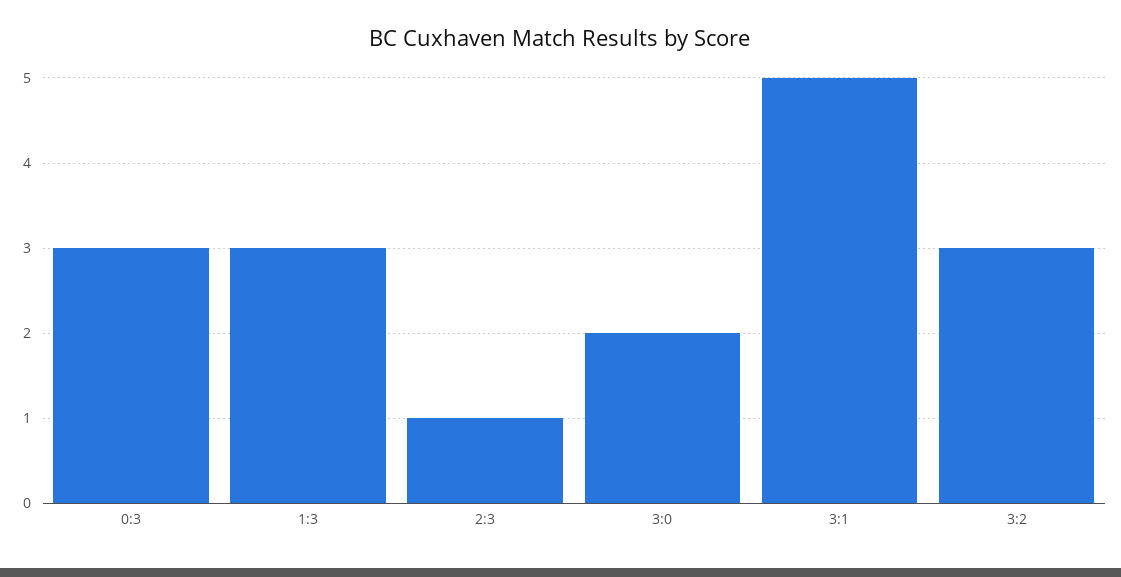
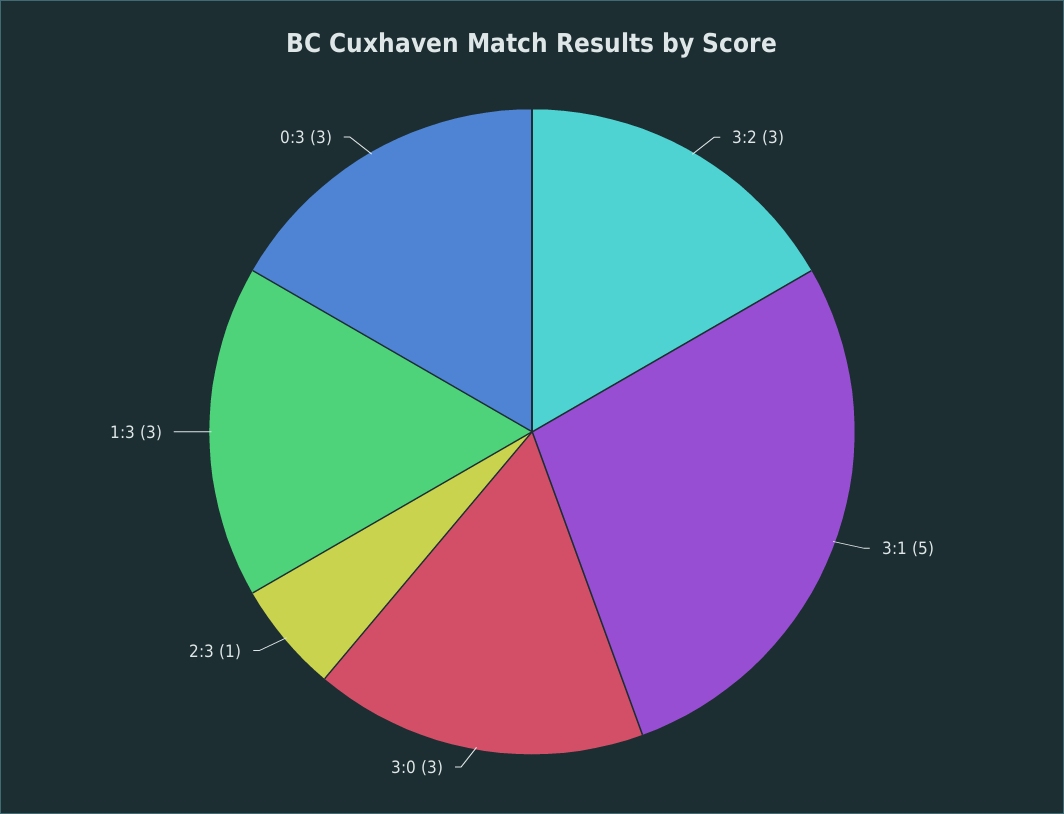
  {
    "0:3": 3,
    "1:3": 3,
    "2:3": 1,
-   "3:0": 2,
+   "3:0": 3,
    "3:1": 5,
    "3:2": 3
  }

